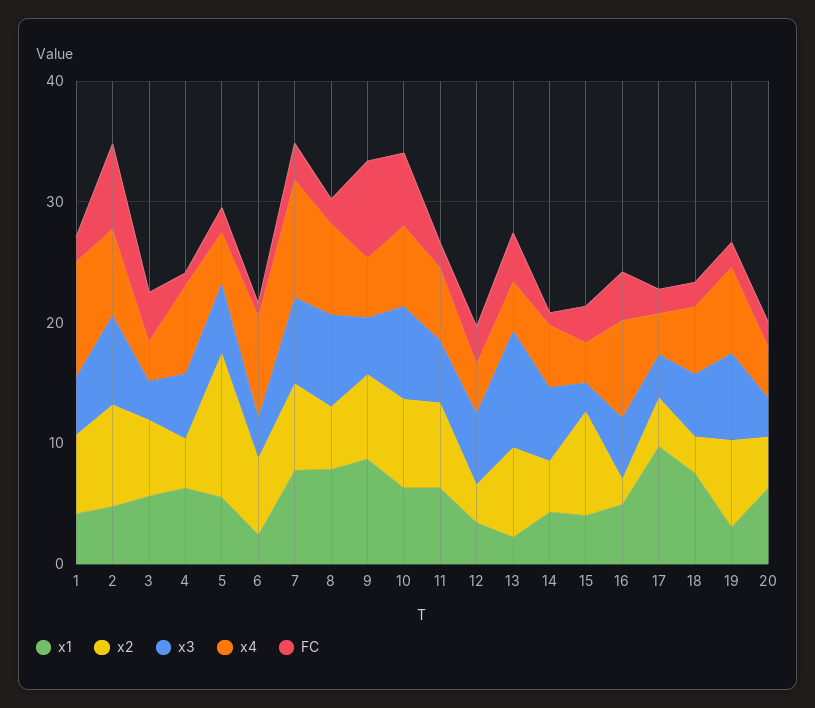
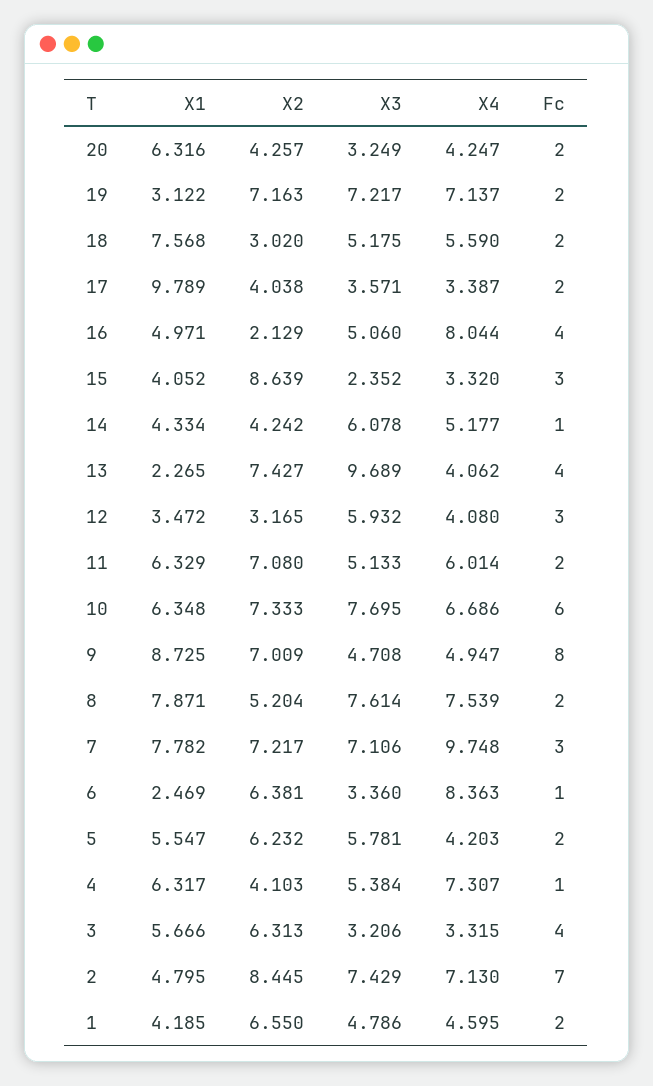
  {
    "x1": {
      "1": 4.185,
      "2": 4.795,
      "3": 5.666,
      "4": 6.317,
      "5": 5.547,
      "6": 2.469,
      "7": 7.782,
      "8": 7.871,
      "9": 8.725,
      "10": 6.348,
      "11": 6.329,
      "12": 3.472,
      "13": 2.265,
      "14": 4.334,
      "15": 4.052,
      "16": 4.971,
      "17": 9.789,
      "18": 7.568,
      "19": 3.122,
      "20": 6.316
    },
    "x2": {
      "1": 6.55,
      "2": 8.445,
      "3": 6.313,
      "4": 4.103,
-     "5": 12,
+     "5": 6.232,
      "6": 6.381,
      "7": 7.217,
      "8": 5.204,
      "9": 7.009,
      "10": 7.333,
      "11": 7.08,
      "12": 3.165,
      "13": 7.427,
      "14": 4.242,
      "15": 8.639,
      "16": 2.129,
      "17": 4.038,
      "18": 3.02,
      "19": 7.163,
      "20": 4.257
    },
    "x3": {
      "1": 4.786,
      "2": 7.429,
      "3": 3.206,
      "4": 5.384,
      "5": 5.781,
      "6": 3.36,
      "7": 7.106,
      "8": 7.614,
      "9": 4.708,
      "10": 7.695,
      "11": 5.133,
      "12": 5.932,
      "13": 9.689,
      "14": 6.078,
      "15": 2.352,
      "16": 5.06,
      "17": 3.571,
      "18": 5.175,
      "19": 7.217,
      "20": 3.249
    },
    "x4": {
-     "1": 10,
+     "1": 4.595,
      "2": 7.13,
      "3": 3.315,
      "4": 7.307,
      "5": 4.203,
      "6": 8.363,
      "7": 9.748,
      "8": 7.539,
      "9": 4.947,
      "10": 6.686,
      "11": 6.014,
      "12": 4.08,
      "13": 4.062,
      "14": 5.177,
      "15": 3.32,
      "16": 8.044,
      "17": 3.387,
      "18": 5.59,
      "19": 7.137,
      "20": 4.247
    },
    "FC": {
      "1": 2,
      "2": 7,
      "3": 4,
      "4": 1,
      "5": 2,
      "6": 1,
      "7": 3,
      "8": 2,
      "9": 8,
      "10": 6,
      "11": 2,
      "12": 3,
      "13": 4,
      "14": 1,
      "15": 3,
      "16": 4,
      "17": 2,
      "18": 2,
      "19": 2,
      "20": 2
    }
  }

